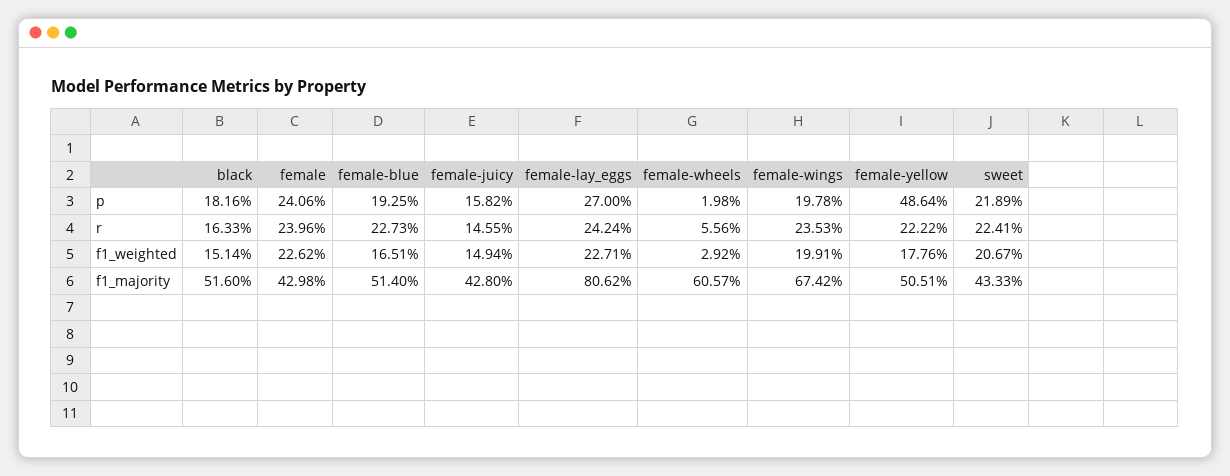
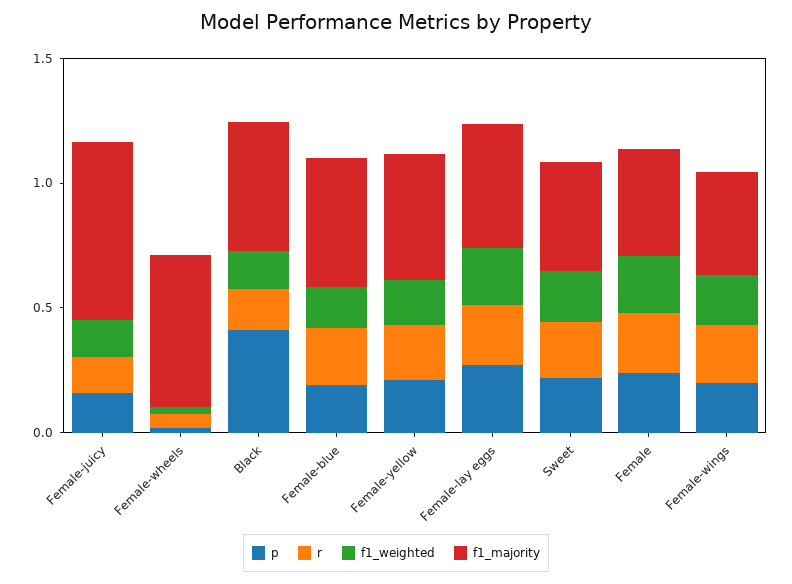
  {
    "p": {
-     "black": 0.1816,
+     "black": 0.4,
      "female": 0.2406,
      "female-blue": 0.1925,
      "female-juicy": 0.1582,
      "female-lay_eggs": 0.27,
      "female-wheels": 0.0198,
      "female-wings": 0.1978,
-     "female-yellow": 0.4864,
+     "female-yellow": 0.2,
      "sweet": 0.2189
    },
    "r": {
      "black": 0.1633,
      "female": 0.2396,
      "female-blue": 0.2273,
      "female-juicy": 0.1455,
      "female-lay_eggs": 0.2424,
      "female-wheels": 0.0556,
      "female-wings": 0.2353,
      "female-yellow": 0.2222,
      "sweet": 0.2241
    },
    "f1_weighted": {
      "black": 0.1514,
      "female": 0.2262,
      "female-blue": 0.1651,
      "female-juicy": 0.1494,
      "female-lay_eggs": 0.2271,
      "female-wheels": 0.0292,
      "female-wings": 0.1991,
      "female-yellow": 0.1776,
      "sweet": 0.2067
    },
    "f1_majority": {
      "black": 0.516,
      "female": 0.4298,
      "female-blue": 0.514,
-     "female-juicy": 0.428,
+     "female-juicy": 0.7,
-     "female-lay_eggs": 0.8062,
+     "female-lay_eggs": 0.5,
      "female-wheels": 0.6057,
-     "female-wings": 0.6742,
+     "female-wings": 0.4,
      "female-yellow": 0.5051,
      "sweet": 0.4333
    }
  }

